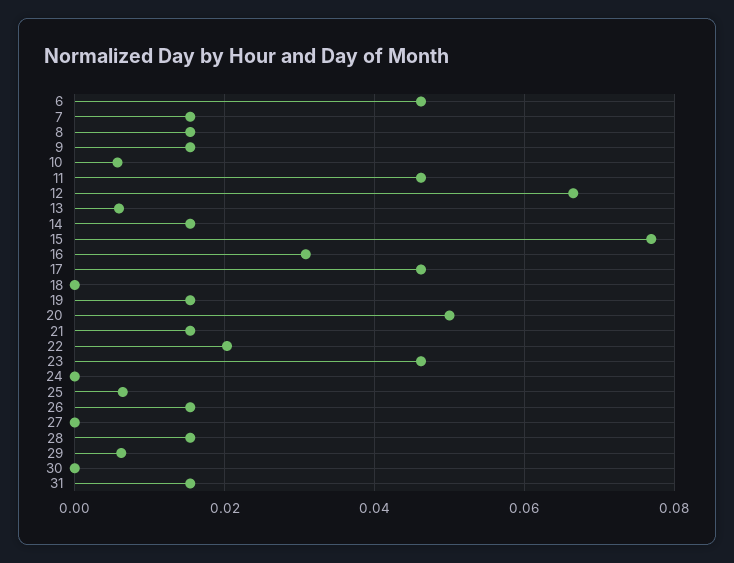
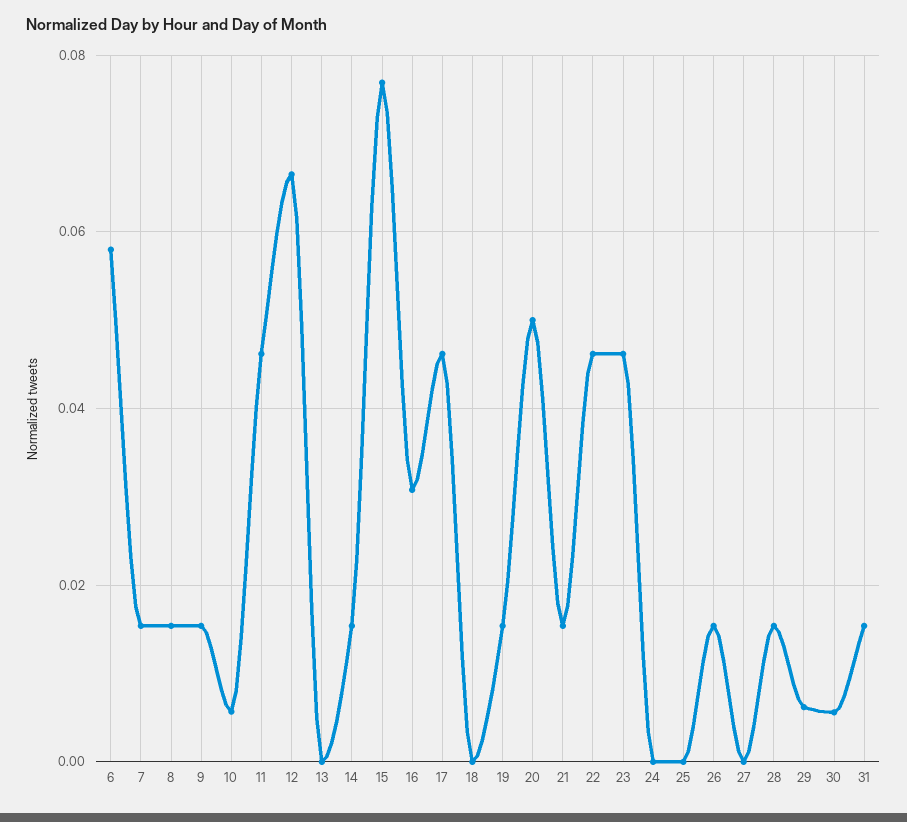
  {
-   "6": 0.046,
+   "6": 0.058,
    "7": 0.016,
    "8": 0.016,
    "9": 0.016,
    "10": 0.006,
    "11": 0.046,
    "12": 0.066,
-   "13": 0.006,
+   "13": 0,
    "14": 0.016,
    "15": 0.076,
    "16": 0.03,
    "17": 0.046,
    "18": 0,
    "19": 0.016,
    "20": 0.05,
    "21": 0.016,
-   "22": 0.02,
+   "22": 0.046,
    "23": 0.046,
    "24": 0,
-   "25": 0.006,
+   "25": 0,
    "26": 0.016,
    "27": 0,
    "28": 0.016,
    "29": 0.006,
-   "30": 0,
+   "30": 0.006,
    "31": 0.016
  }

